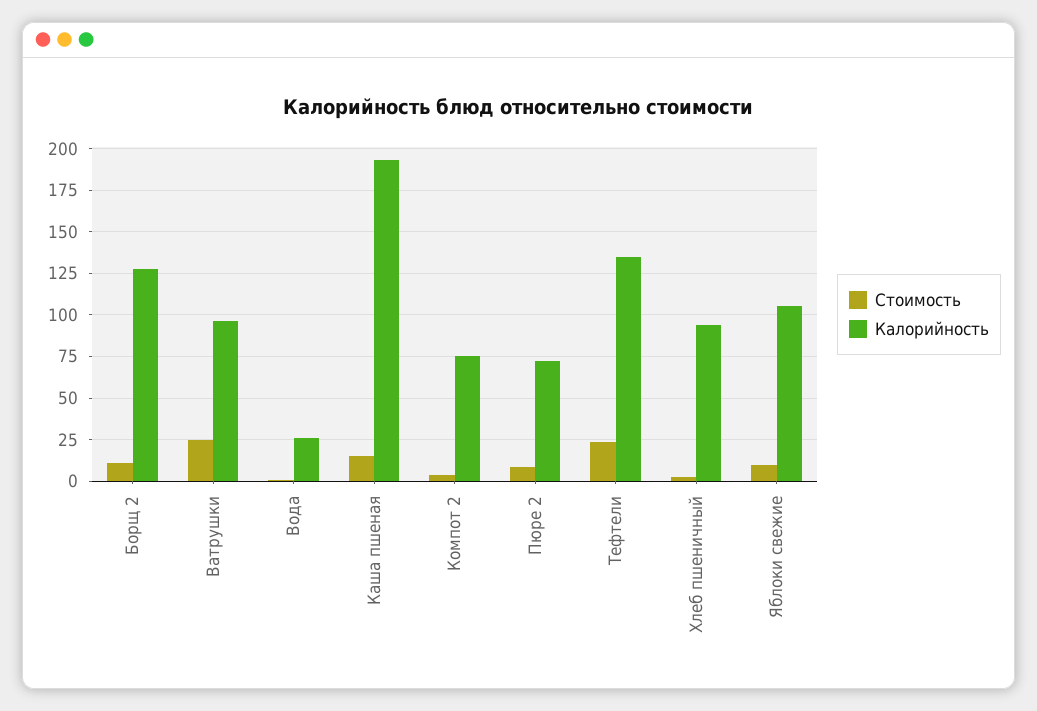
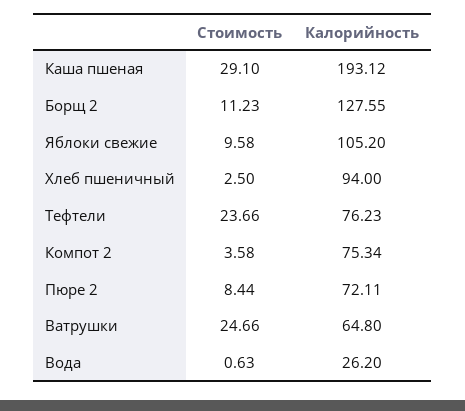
  {
    "Стоимость": {
      "Борщ 2": 11.23,
      "Ватрушки": 24.66,
      "Вода": 0.63,
-     "Каша пшеная": 15,
+     "Каша пшеная": 29.1,
      "Компот 2": 3.58,
      "Пюре 2": 8.44,
      "Тефтели": 23.66,
      "Хлеб пшеничный": 2.5,
      "Яблоки свежие": 9.58
    },
    "Калорийность": {
      "Борщ 2": 127.55,
-     "Ватрушки": 95,
+     "Ватрушки": 64.8,
      "Вода": 26.2,
      "Каша пшеная": 193.12,
      "Компот 2": 75.34,
      "Пюре 2": 72.11,
-     "Тефтели": 135,
+     "Тефтели": 76.23,
      "Хлеб пшеничный": 94,
      "Яблоки свежие": 105.2
    }
  }

